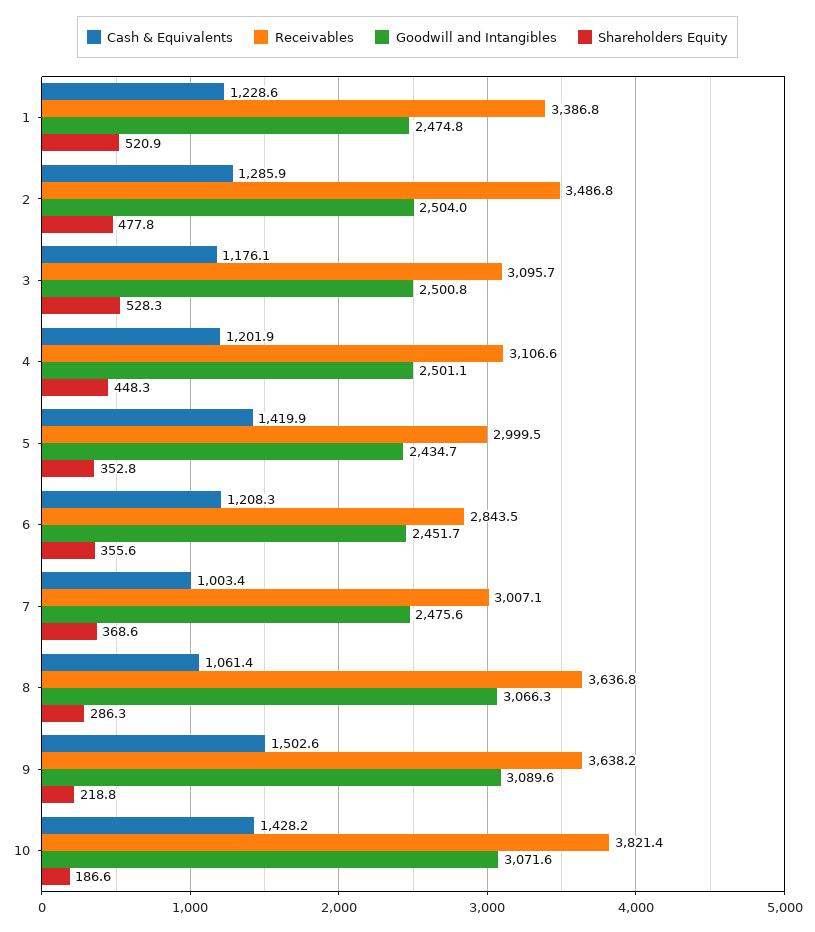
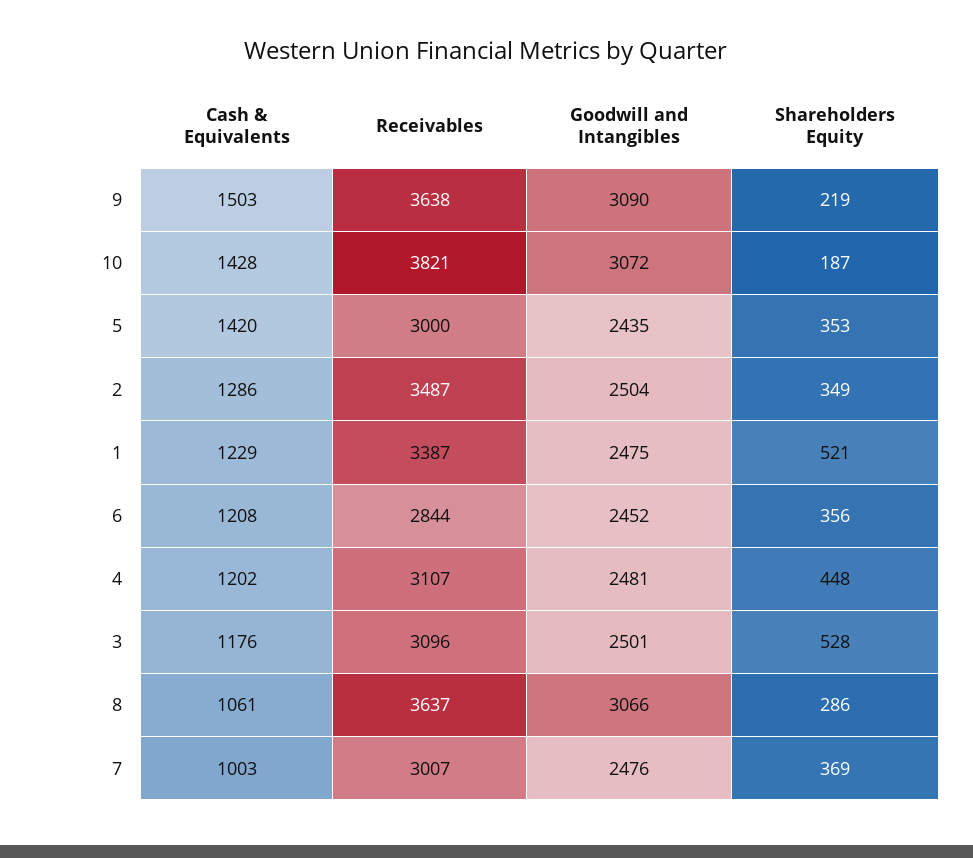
  {
    "Cash & Equivalents": {
      "1": 1228.6,
      "2": 1285.9,
      "3": 1176.1,
      "4": 1201.9,
      "5": 1419.9,
      "6": 1208.3,
      "7": 1003.4,
      "8": 1061.4,
      "9": 1502.6,
      "10": 1428.2
    },
    "Receivables": {
      "1": 3386.8,
      "2": 3486.8,
      "3": 3095.7,
      "4": 3106.6,
      "5": 2999.5,
      "6": 2843.5,
      "7": 3007.1,
      "8": 3636.8,
      "9": 3638.2,
      "10": 3821.4
    },
    "Goodwill and Intangibles": {
      "1": 2474.8,
      "2": 2504,
      "3": 2500.8,
-     "4": 2501.1,
+     "4": 2481,
      "5": 2434.7,
      "6": 2451.7,
      "7": 2475.6,
      "8": 3066.3,
      "9": 3089.6,
      "10": 3071.6
    },
    "Shareholders Equity": {
      "1": 520.9,
-     "2": 477.8,
+     "2": 349,
      "3": 528.3,
      "4": 448.3,
      "5": 352.8,
      "6": 355.6,
      "7": 368.6,
      "8": 286.3,
      "9": 218.8,
      "10": 186.6
    }
  }

